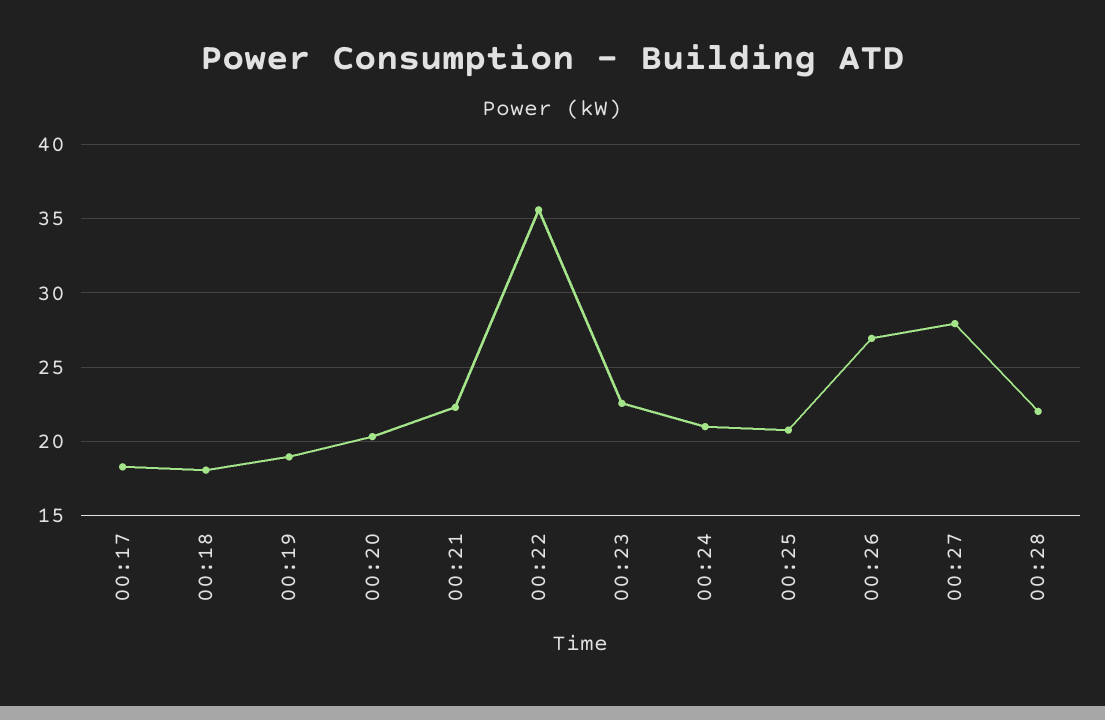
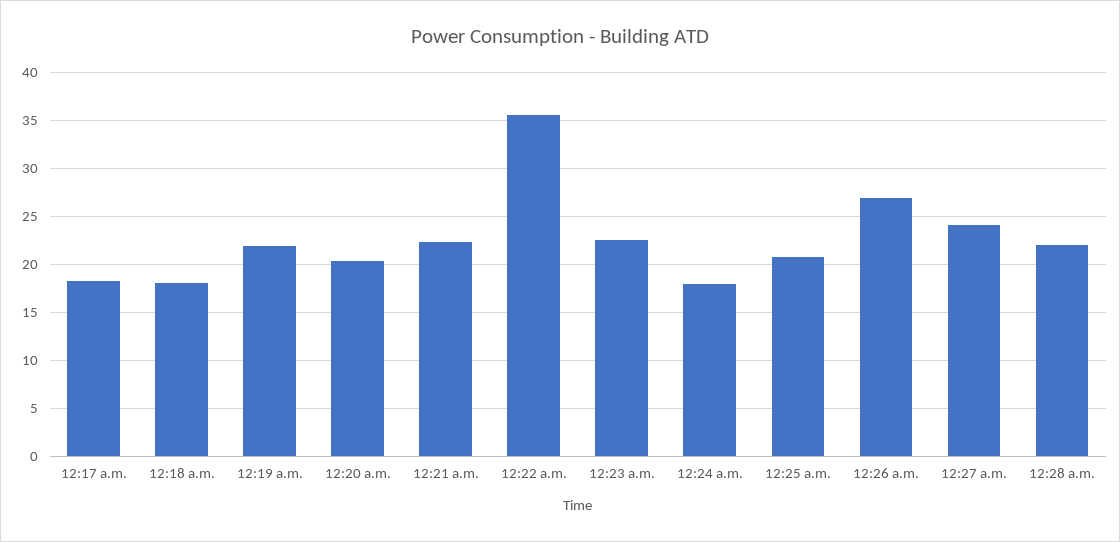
  {
    "00:17": 18.5,
    "00:18": 18,
-   "00:19": 19,
+   "00:19": 22,
    "00:20": 20.5,
    "00:21": 22.5,
    "00:22": 35.5,
    "00:23": 22.5,
-   "00:24": 21,
+   "00:24": 18,
    "00:25": 21,
    "00:26": 27,
-   "00:27": 28,
+   "00:27": 24,
    "00:28": 22
  }

